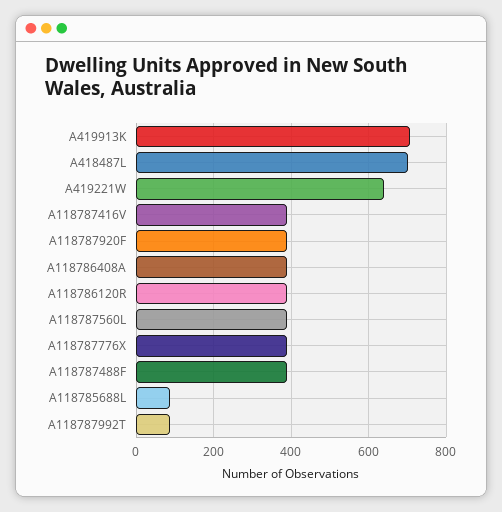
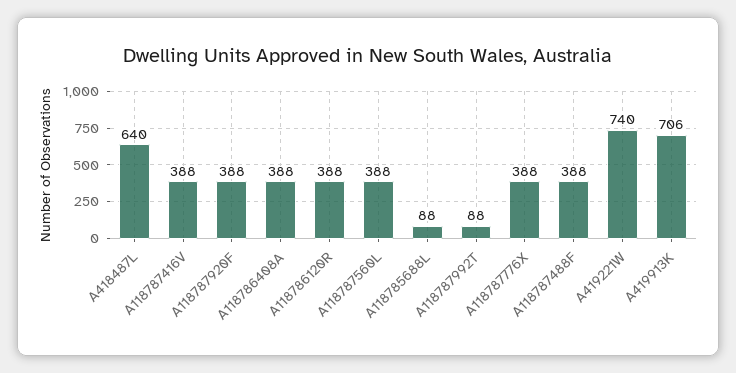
  {
    "A419913K": 706,
-   "A418487L": 700,
+   "A418487L": 640,
-   "A419221W": 640,
+   "A419221W": 740,
    "A118787416V": 388,
    "A118787920F": 388,
    "A118786408A": 388,
    "A118786120R": 388,
    "A118787560L": 388,
    "A118787776X": 388,
    "A118787488F": 388,
    "A118785688L": 88,
    "A118787992T": 88
  }

